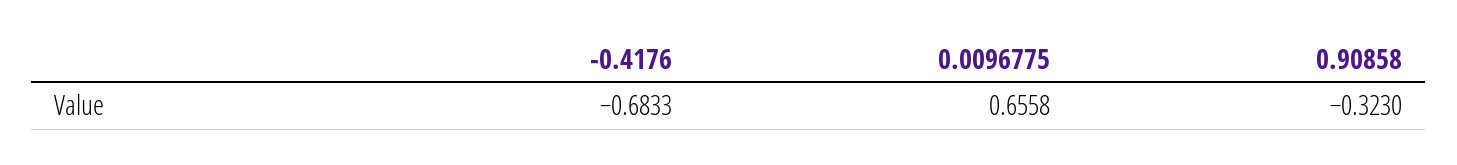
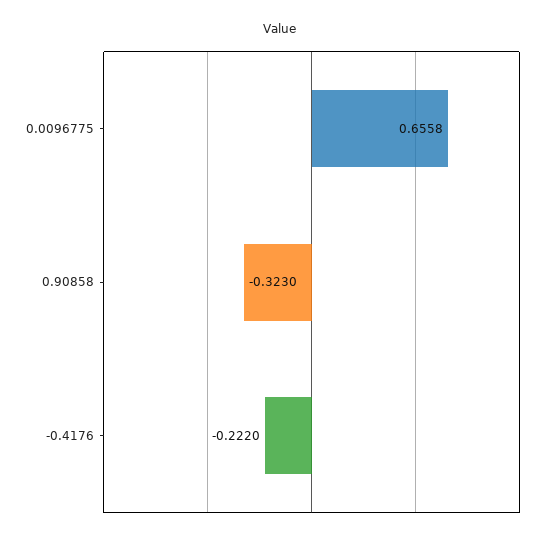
  {
-   "-0.4176": -0.6833,
+   "-0.4176": -0.222,
    "0.0096775": 0.6558,
    "0.90858": -0.323
  }

